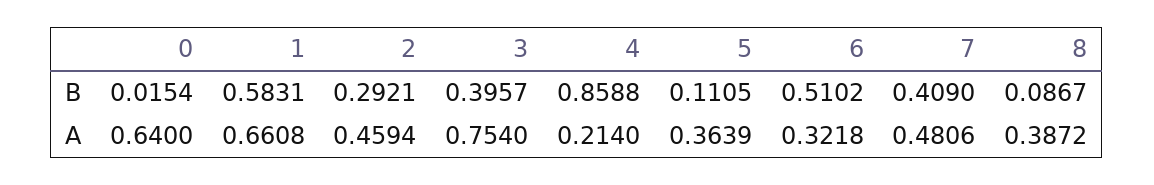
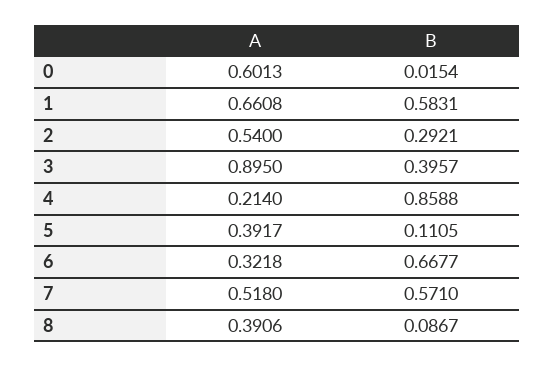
  {
    "0": {
      "B": 0.0154,
-     "A": 0.64
+     "A": 0.6013
    },
    "1": {
      "B": 0.5831,
      "A": 0.6608
    },
    "2": {
      "B": 0.2921,
-     "A": 0.4594
+     "A": 0.54
    },
    "3": {
      "B": 0.3957,
-     "A": 0.754
+     "A": 0.895
    },
    "4": {
      "B": 0.8588,
      "A": 0.214
    },
    "5": {
      "B": 0.1105,
-     "A": 0.3639
+     "A": 0.3917
    },
    "6": {
-     "B": 0.5102,
+     "B": 0.6677,
      "A": 0.3218
    },
    "7": {
-     "B": 0.409,
+     "B": 0.571,
-     "A": 0.4806
+     "A": 0.518
    },
    "8": {
      "B": 0.0867,
-     "A": 0.3872
+     "A": 0.3906
    }
  }

